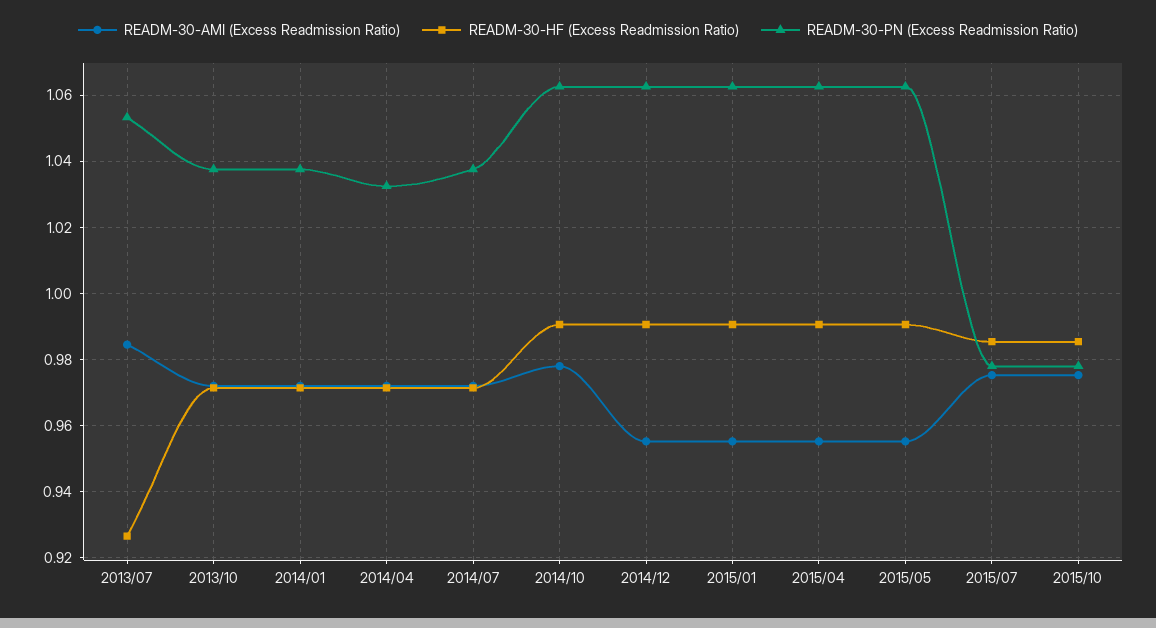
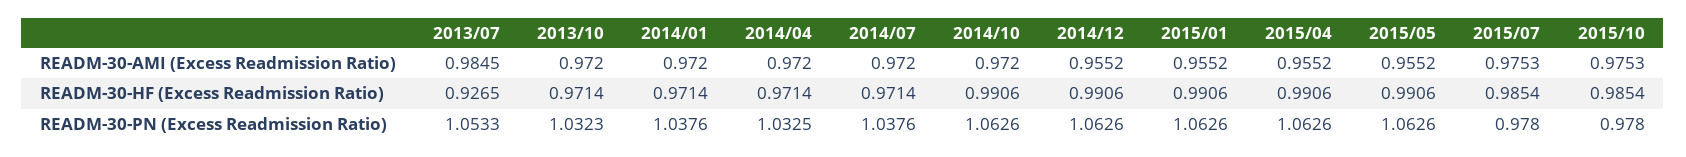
  {
    "READM-30-AMI (Excess Readmission Ratio)": {
      "2013/07": 0.9845,
      "2013/10": 0.972,
      "2014/01": 0.972,
      "2014/04": 0.972,
      "2014/07": 0.972,
-     "2014/10": 0.978,
+     "2014/10": 0.972,
      "2014/12": 0.9552,
      "2015/01": 0.9552,
      "2015/04": 0.9552,
      "2015/05": 0.9552,
      "2015/07": 0.9753,
      "2015/10": 0.9753
    },
    "READM-30-HF (Excess Readmission Ratio)": {
      "2013/07": 0.9265,
      "2013/10": 0.9714,
      "2014/01": 0.9714,
      "2014/04": 0.9714,
      "2014/07": 0.9714,
      "2014/10": 0.9906,
      "2014/12": 0.9906,
      "2015/01": 0.9906,
      "2015/04": 0.9906,
      "2015/05": 0.9906,
      "2015/07": 0.9854,
      "2015/10": 0.9854
    },
    "READM-30-PN (Excess Readmission Ratio)": {
      "2013/07": 1.0533,
-     "2013/10": 1.038,
+     "2013/10": 1.0323,
      "2014/01": 1.0376,
      "2014/04": 1.0325,
      "2014/07": 1.0376,
      "2014/10": 1.0626,
      "2014/12": 1.0626,
      "2015/01": 1.0626,
      "2015/04": 1.0626,
      "2015/05": 1.0626,
      "2015/07": 0.978,
      "2015/10": 0.978
    }
  }

